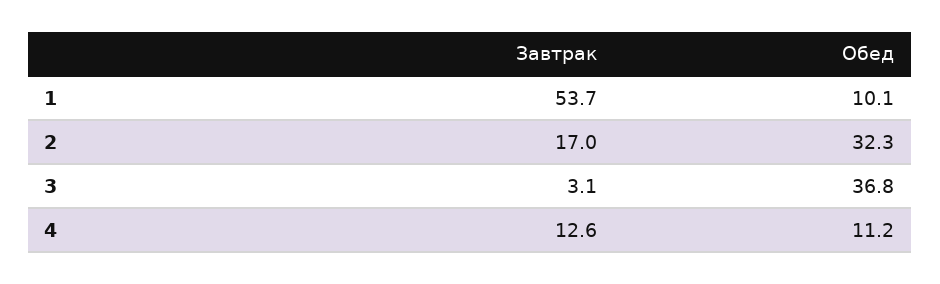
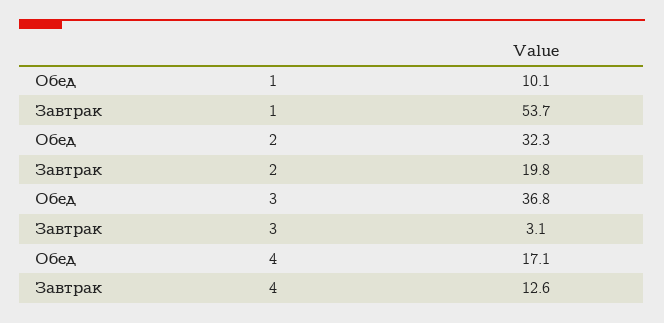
  {
    "Завтрак": {
      "1": 53.7,
-     "2": 17,
+     "2": 19.8,
      "3": 3.1,
      "4": 12.6
    },
    "Обед": {
      "1": 10.1,
      "2": 32.3,
      "3": 36.8,
-     "4": 11.2
+     "4": 17.1
    }
  }

